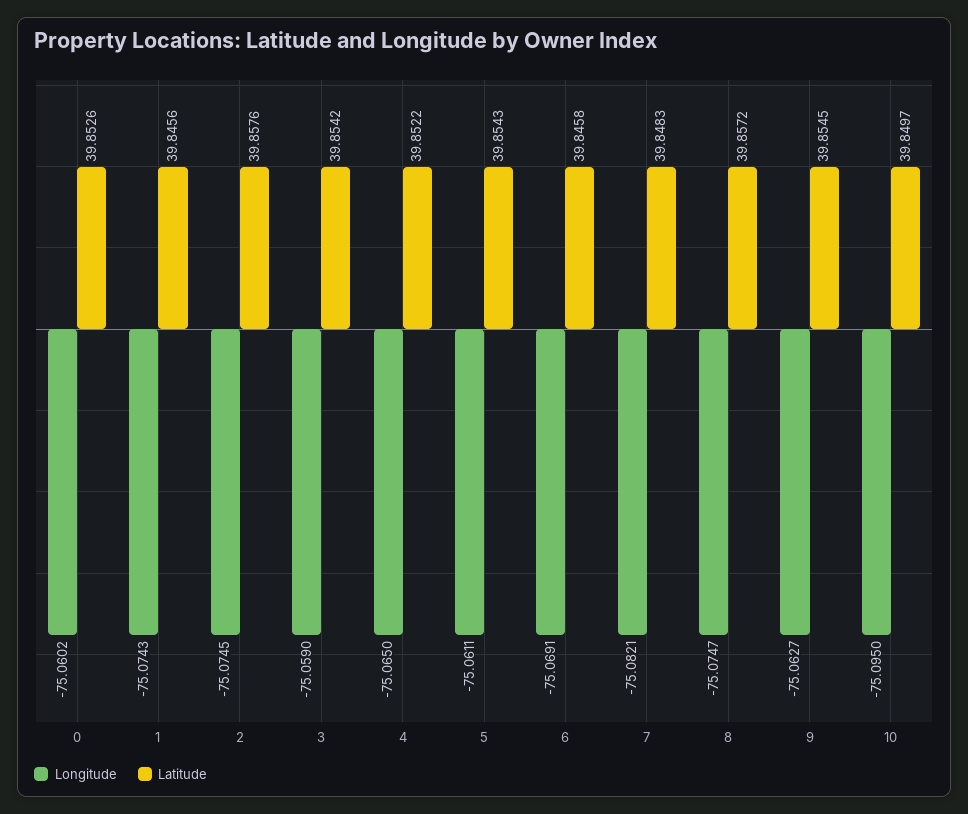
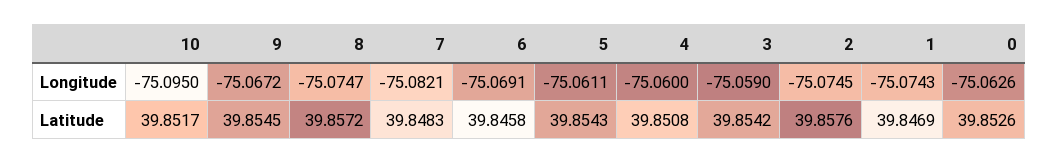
  {
    "Longitude": {
-     "0": -75.0602,
+     "0": -75.0626,
      "1": -75.0743,
      "2": -75.0745,
      "3": -75.059,
-     "4": -75.065,
+     "4": -75.06,
      "5": -75.0611,
      "6": -75.0691,
      "7": -75.0821,
      "8": -75.0747,
-     "9": -75.0627,
+     "9": -75.0672,
      "10": -75.095
    },
    "Latitude": {
      "0": 39.8526,
-     "1": 39.8456,
+     "1": 39.8469,
      "2": 39.8576,
      "3": 39.8542,
-     "4": 39.8522,
+     "4": 39.8508,
      "5": 39.8543,
      "6": 39.8458,
      "7": 39.8483,
      "8": 39.8572,
      "9": 39.8545,
-     "10": 39.8497
+     "10": 39.8517
    }
  }

